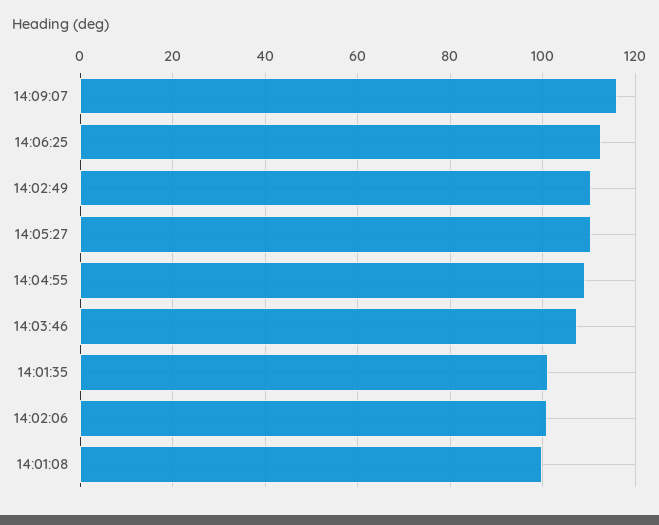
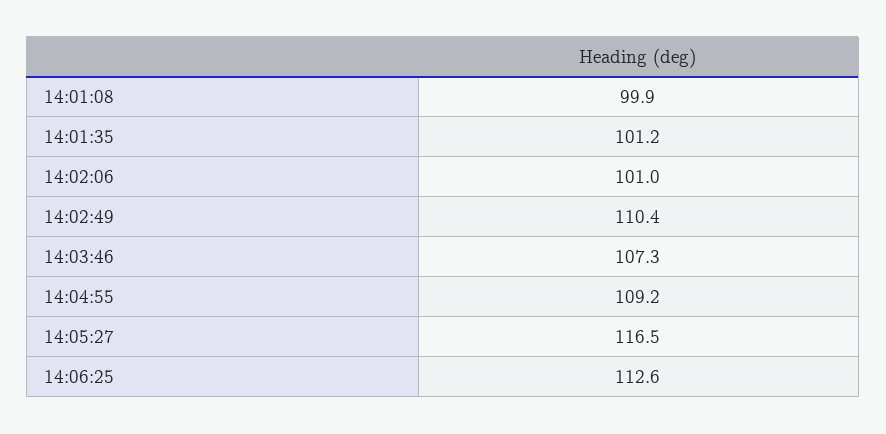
  {
-   "14:09:07": 116,
    "14:06:25": 112.6,
    "14:02:49": 110.4,
-   "14:05:27": 110,
+   "14:05:27": 116.5,
    "14:04:55": 109.2,
    "14:03:46": 107.3,
    "14:01:35": 101.2,
    "14:02:06": 101,
    "14:01:08": 99.9
  }

